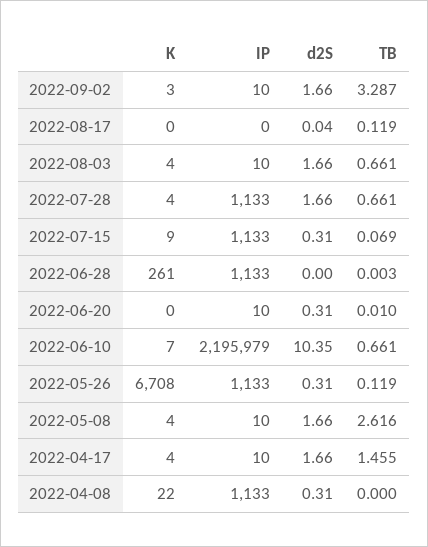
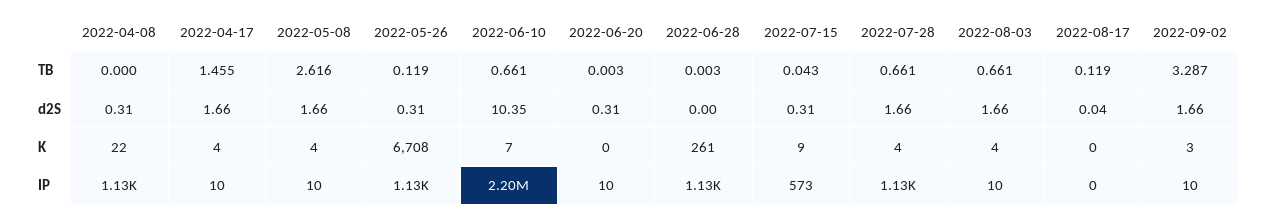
  {
    "K": {
      "2022-09-02": 3,
      "2022-08-17": 0,
      "2022-08-03": 4,
      "2022-07-28": 4,
      "2022-07-15": 9,
      "2022-06-28": 261,
      "2022-06-20": 0,
      "2022-06-10": 7,
      "2022-05-26": 6708,
      "2022-05-08": 4,
      "2022-04-17": 4,
      "2022-04-08": 22
    },
    "IP": {
      "2022-09-02": 10,
      "2022-08-17": 0,
      "2022-08-03": 10,
      "2022-07-28": 1133,
-     "2022-07-15": 1133,
+     "2022-07-15": 573,
      "2022-06-28": 1133,
      "2022-06-20": 10,
      "2022-06-10": 2195979,
      "2022-05-26": 1133,
      "2022-05-08": 10,
      "2022-04-17": 10,
      "2022-04-08": 1133
    },
    "d2S": {
      "2022-09-02": 1.66,
      "2022-08-17": 0.04,
      "2022-08-03": 1.66,
      "2022-07-28": 1.66,
      "2022-07-15": 0.31,
      "2022-06-28": 0,
      "2022-06-20": 0.31,
      "2022-06-10": 10.35,
      "2022-05-26": 0.31,
      "2022-05-08": 1.66,
      "2022-04-17": 1.66,
      "2022-04-08": 0.31
    },
    "TB": {
      "2022-09-02": 3.287,
      "2022-08-17": 0.119,
      "2022-08-03": 0.661,
      "2022-07-28": 0.661,
-     "2022-07-15": 0.069,
+     "2022-07-15": 0.043,
      "2022-06-28": 0.003,
-     "2022-06-20": 0.01,
+     "2022-06-20": 0.003,
      "2022-06-10": 0.661,
      "2022-05-26": 0.119,
      "2022-05-08": 2.616,
      "2022-04-17": 1.455,
      "2022-04-08": 0
    }
  }

